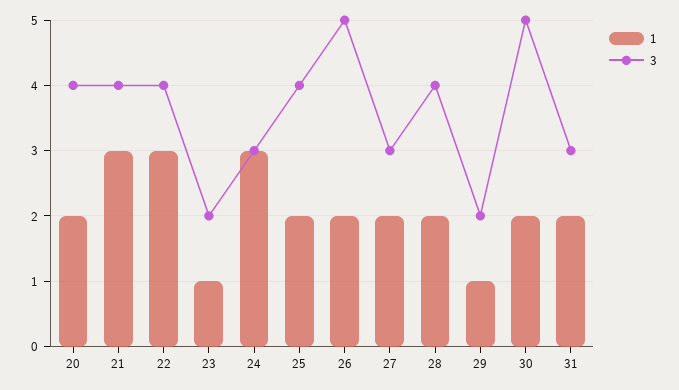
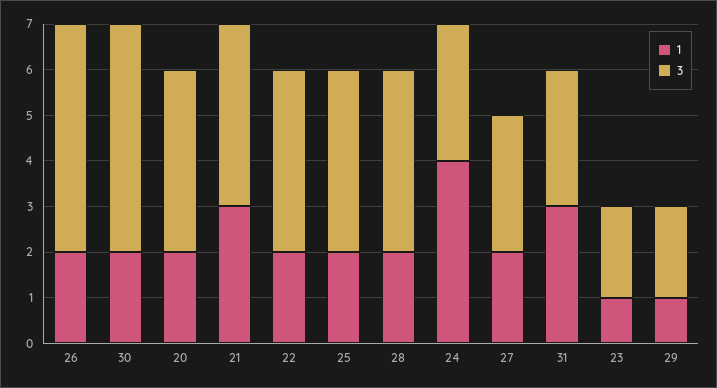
  {
    "1": {
      "20": 2,
      "21": 3,
-     "22": 3,
+     "22": 2,
      "23": 1,
-     "24": 3,
+     "24": 4,
      "25": 2,
      "26": 2,
      "27": 2,
      "28": 2,
      "29": 1,
      "30": 2,
-     "31": 2
+     "31": 3
    },
    "3": {
      "20": 4,
      "21": 4,
      "22": 4,
      "23": 2,
      "24": 3,
      "25": 4,
      "26": 5,
      "27": 3,
      "28": 4,
      "29": 2,
      "30": 5,
      "31": 3
    }
  }

